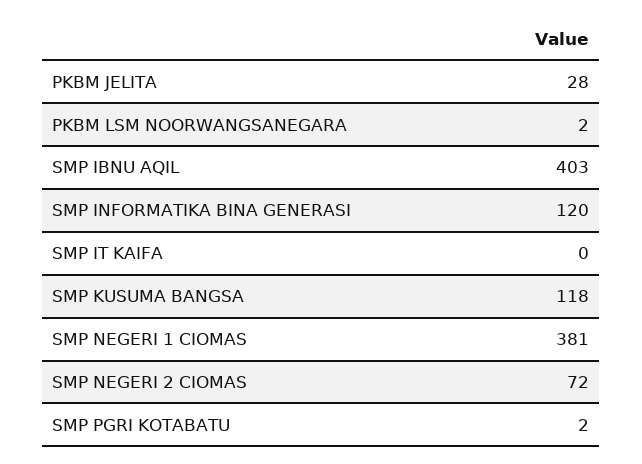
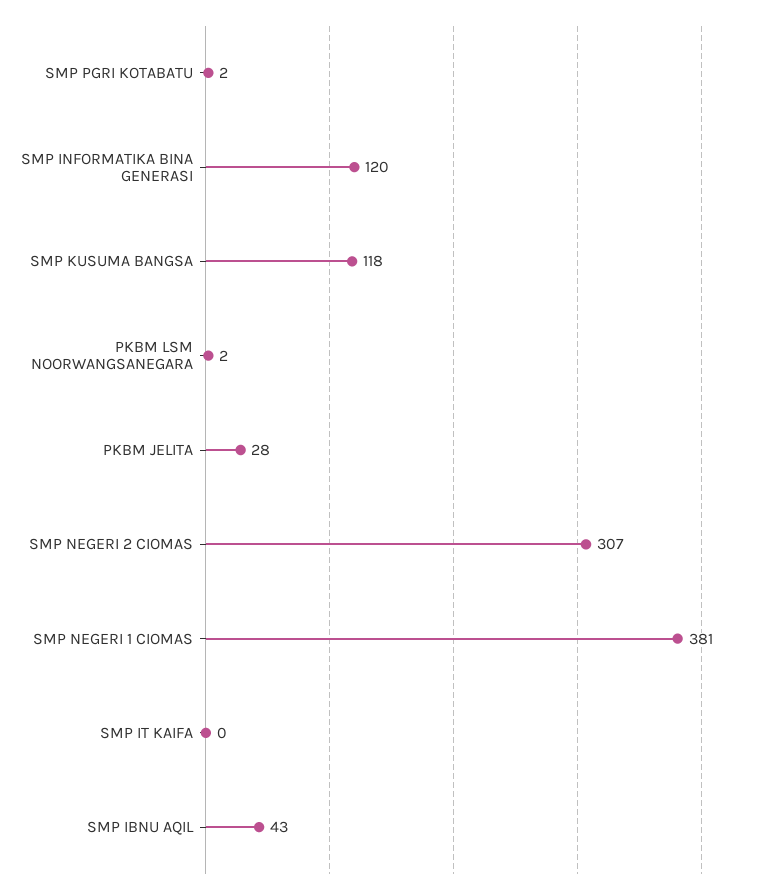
  {
    "PKBM JELITA": 28,
    "PKBM LSM NOORWANGSANEGARA": 2,
-   "SMP IBNU AQIL": 403,
+   "SMP IBNU AQIL": 43,
    "SMP INFORMATIKA BINA GENERASI": 120,
    "SMP IT KAIFA": 0,
    "SMP KUSUMA BANGSA": 118,
    "SMP NEGERI 1 CIOMAS": 381,
-   "SMP NEGERI 2 CIOMAS": 72,
+   "SMP NEGERI 2 CIOMAS": 307,
    "SMP PGRI KOTABATU": 2
  }

